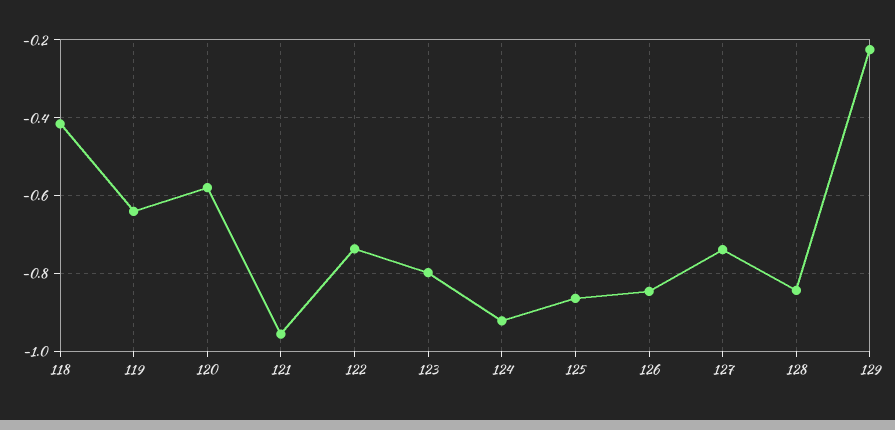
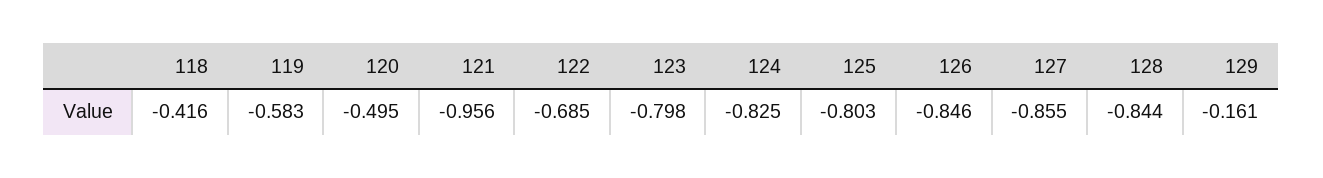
  {
    "118": -0.416,
-   "119": -0.64,
+   "119": -0.583,
-   "120": -0.58,
+   "120": -0.495,
    "121": -0.956,
-   "122": -0.74,
+   "122": -0.685,
    "123": -0.798,
-   "124": -0.92,
+   "124": -0.825,
-   "125": -0.86,
+   "125": -0.803,
    "126": -0.846,
-   "127": -0.74,
+   "127": -0.855,
    "128": -0.844,
-   "129": -0.22
+   "129": -0.161
  }

